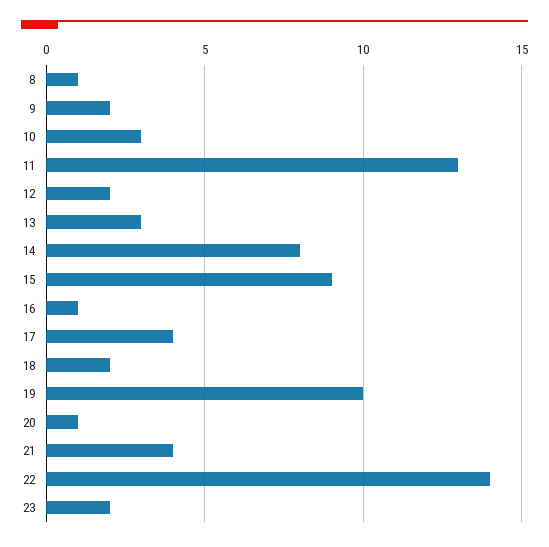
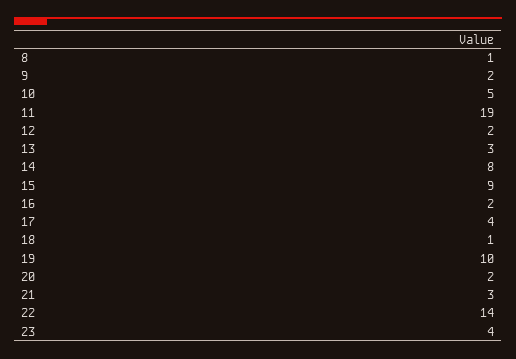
  {
    "8": 1,
    "9": 2,
-   "10": 3,
+   "10": 5,
-   "11": 13,
+   "11": 19,
    "12": 2,
    "13": 3,
    "14": 8,
    "15": 9,
-   "16": 1,
+   "16": 2,
    "17": 4,
-   "18": 2,
+   "18": 1,
    "19": 10,
-   "20": 1,
+   "20": 2,
-   "21": 4,
+   "21": 3,
    "22": 14,
-   "23": 2
+   "23": 4
  }

